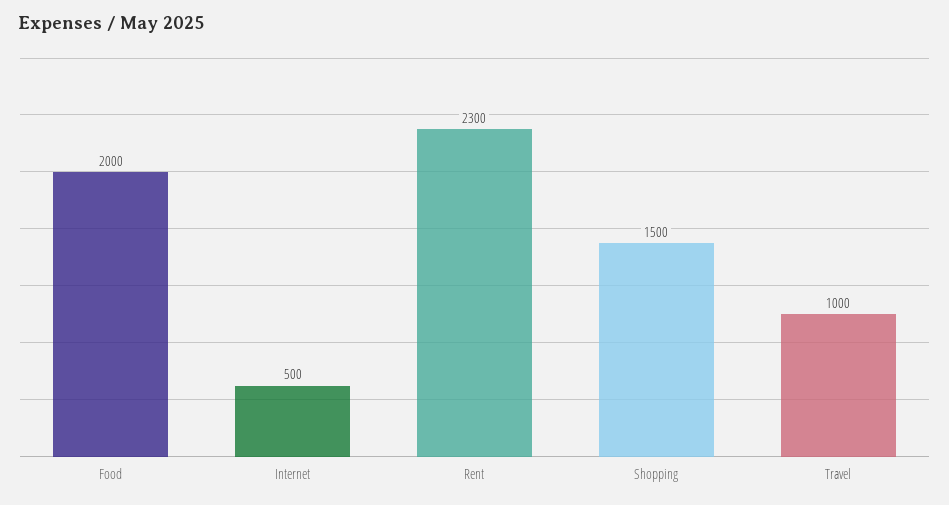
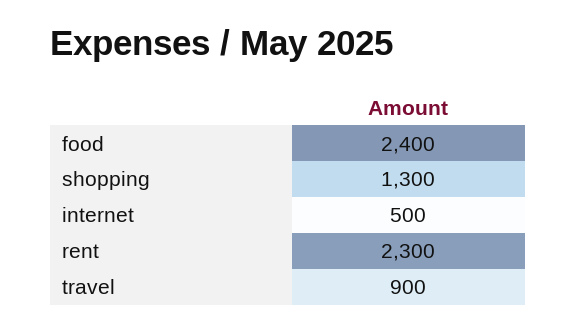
  {
-   "Food": 2000,
+   "Food": 2400,
    "Internet": 500,
    "Rent": 2300,
-   "Shopping": 1500,
+   "Shopping": 1300,
-   "Travel": 1000
+   "Travel": 900
  }

